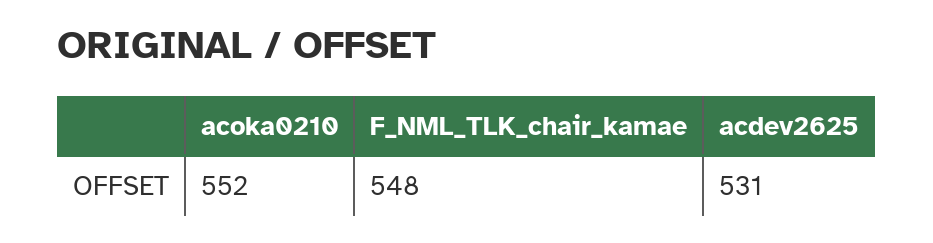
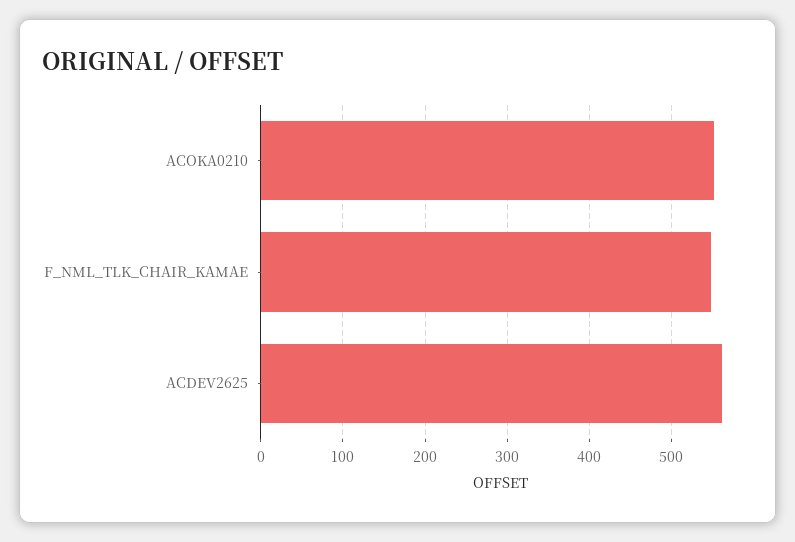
  {
    "acoka0210": 552,
    "F_NML_TLK_chair_kamae": 548,
-   "acdev2625": 531
+   "acdev2625": 560
  }

